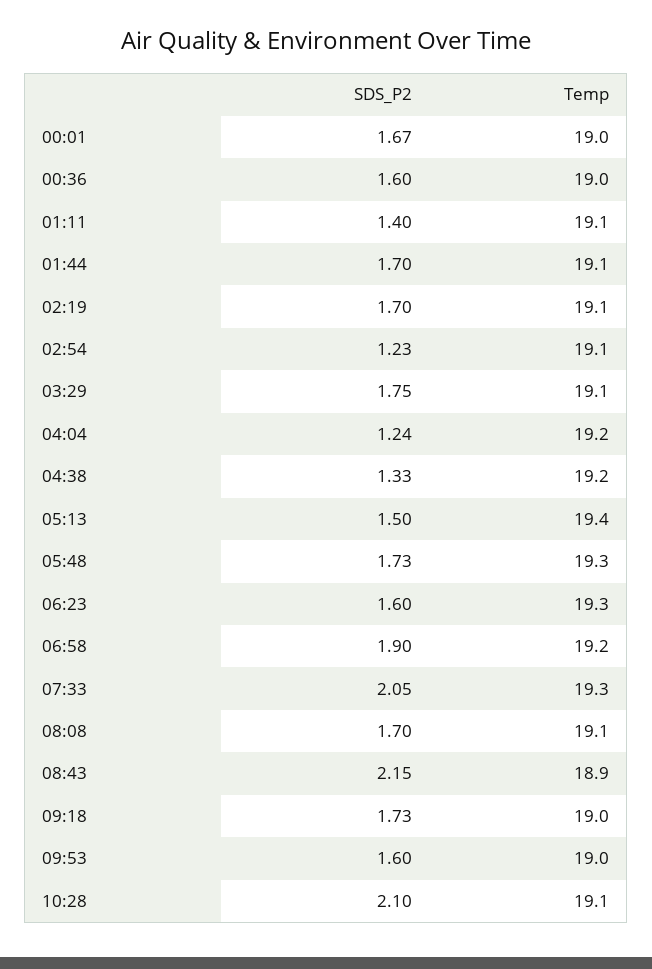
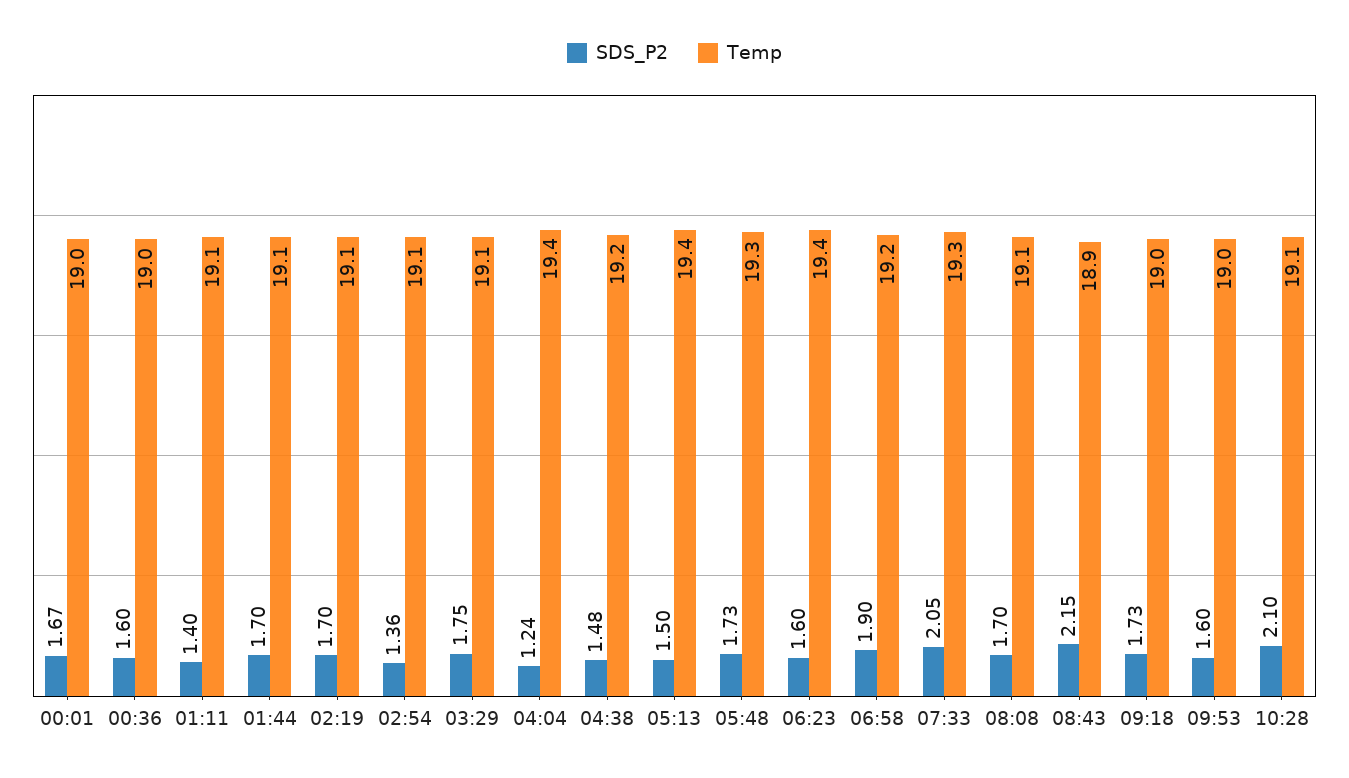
  {
    "SDS_P2": {
      "00:01": 1.67,
      "00:36": 1.6,
      "01:11": 1.4,
      "01:44": 1.7,
      "02:19": 1.7,
-     "02:54": 1.23,
+     "02:54": 1.36,
      "03:29": 1.75,
      "04:04": 1.24,
-     "04:38": 1.33,
+     "04:38": 1.48,
      "05:13": 1.5,
      "05:48": 1.73,
      "06:23": 1.6,
      "06:58": 1.9,
      "07:33": 2.05,
      "08:08": 1.7,
      "08:43": 2.15,
      "09:18": 1.73,
      "09:53": 1.6,
      "10:28": 2.1
    },
    "Temp": {
      "00:01": 19,
      "00:36": 19,
      "01:11": 19.1,
      "01:44": 19.1,
      "02:19": 19.1,
      "02:54": 19.1,
      "03:29": 19.1,
-     "04:04": 19.2,
+     "04:04": 19.4,
      "04:38": 19.2,
      "05:13": 19.4,
      "05:48": 19.3,
-     "06:23": 19.3,
+     "06:23": 19.4,
      "06:58": 19.2,
      "07:33": 19.3,
      "08:08": 19.1,
      "08:43": 18.9,
      "09:18": 19,
      "09:53": 19,
      "10:28": 19.1
    }
  }

